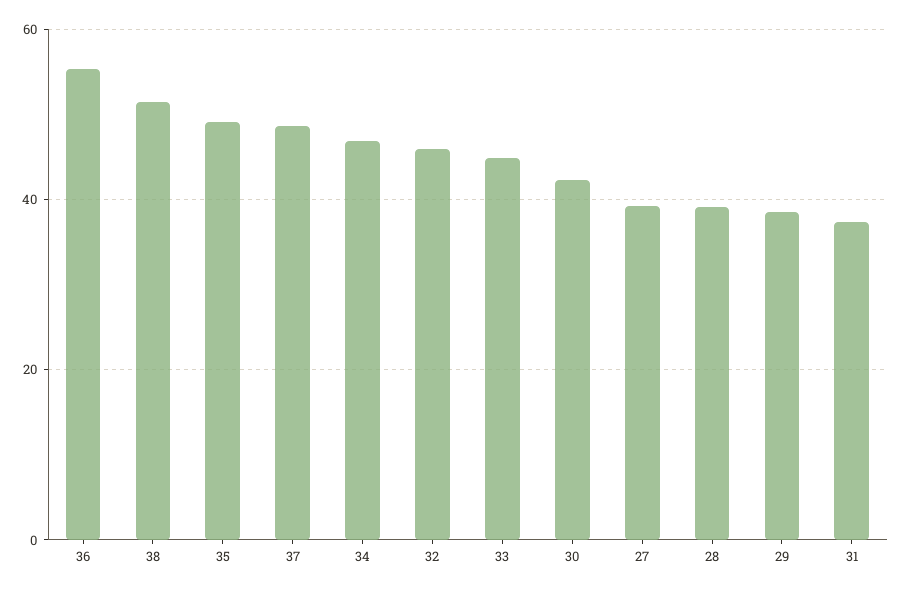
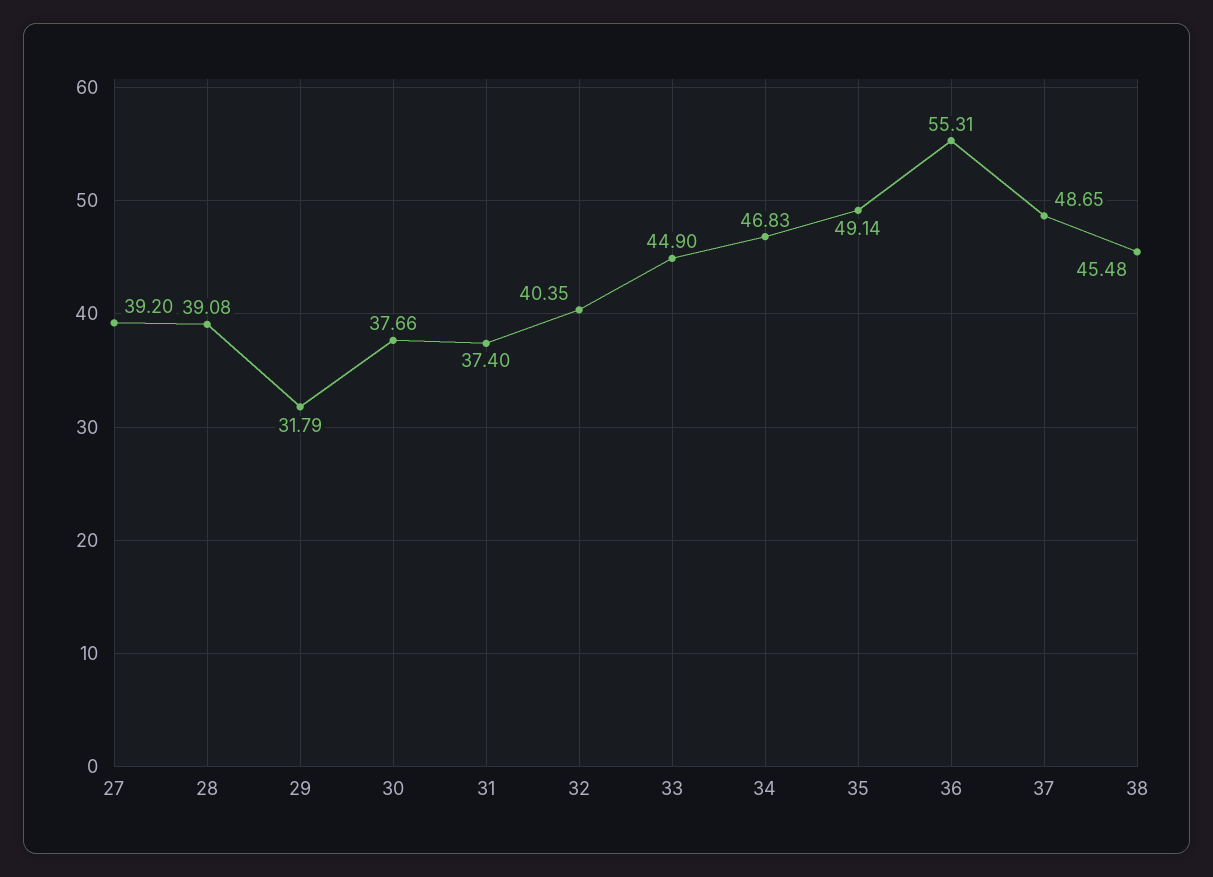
  {
    "36": 55.31,
-   "38": 52,
+   "38": 45.48,
    "35": 49.14,
    "37": 48.65,
    "34": 46.83,
-   "32": 46,
+   "32": 40.35,
    "33": 44.9,
-   "30": 42,
+   "30": 37.66,
    "27": 39.2,
    "28": 39.08,
-   "29": 38,
+   "29": 31.79,
    "31": 37.4
  }

